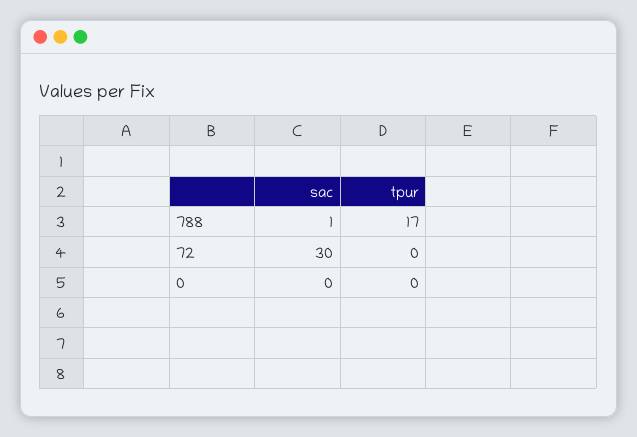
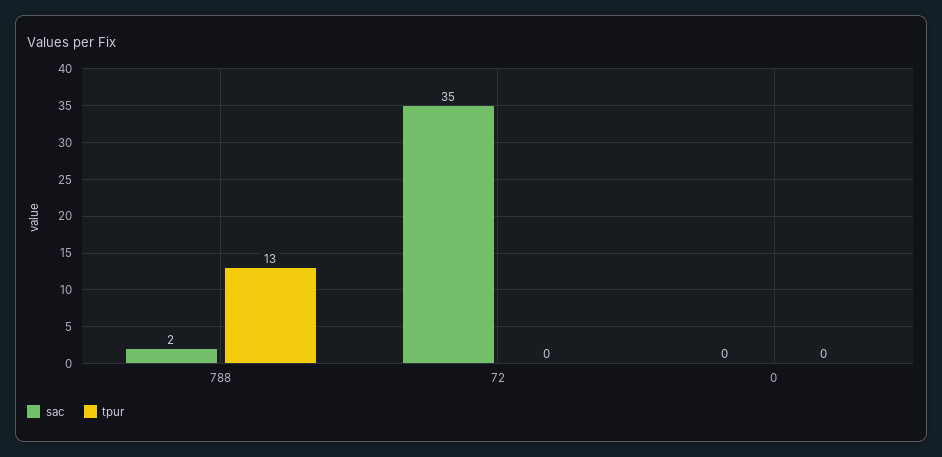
  {
    "sac": {
-     "788": 1,
+     "788": 2,
-     "72": 30,
+     "72": 35,
      "0": 0
    },
    "tpur": {
-     "788": 17,
+     "788": 13,
      "72": 0,
      "0": 0
    }
  }

